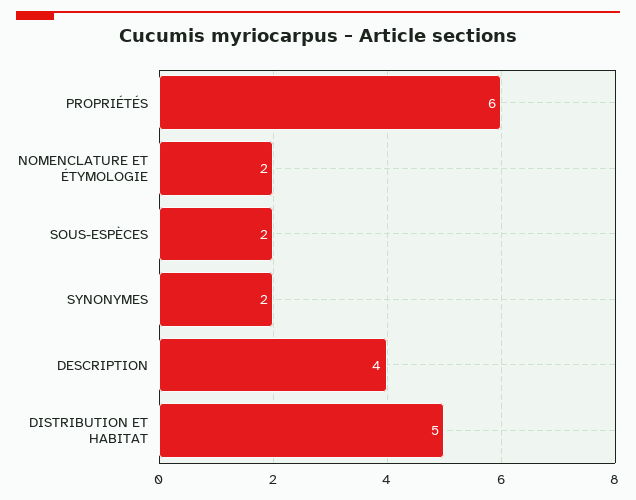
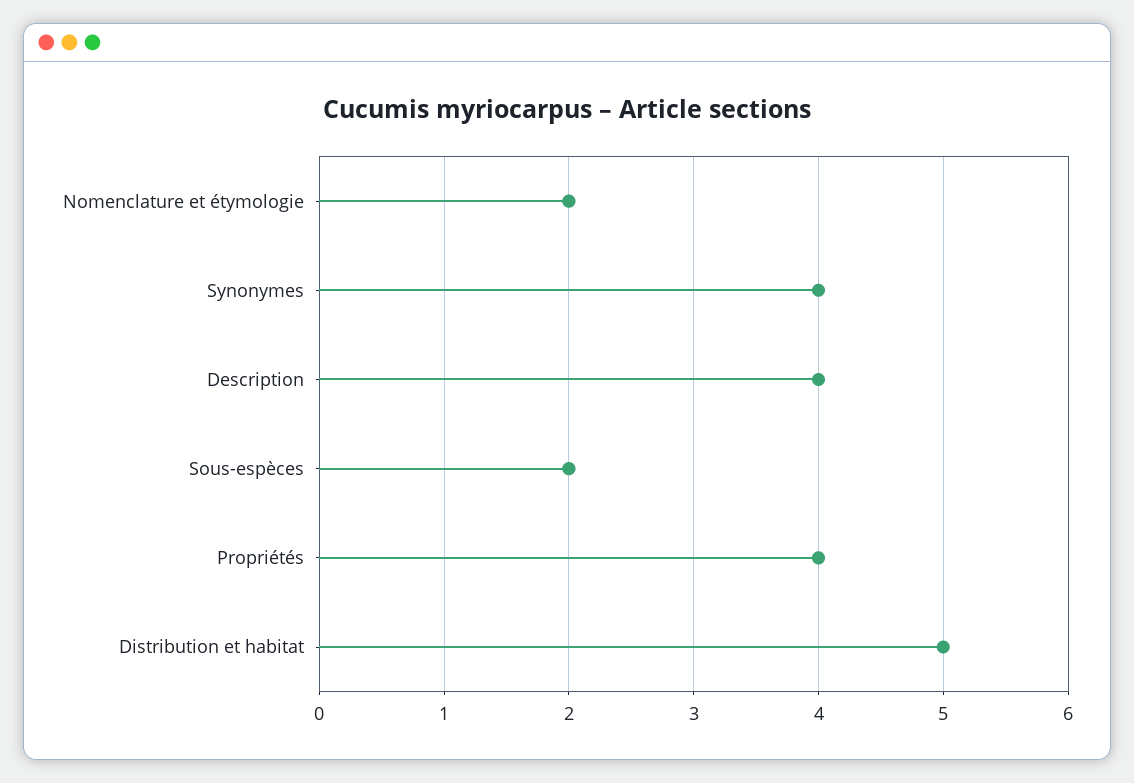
  {
-   "PROPRIÉTÉS": 6,
+   "PROPRIÉTÉS": 4,
    "NOMENCLATURE ET ÉTYMOLOGIE": 2,
    "SOUS-ESPÈCES": 2,
-   "SYNONYMES": 2,
+   "SYNONYMES": 4,
    "DESCRIPTION": 4,
    "DISTRIBUTION ET HABITAT": 5
  }

